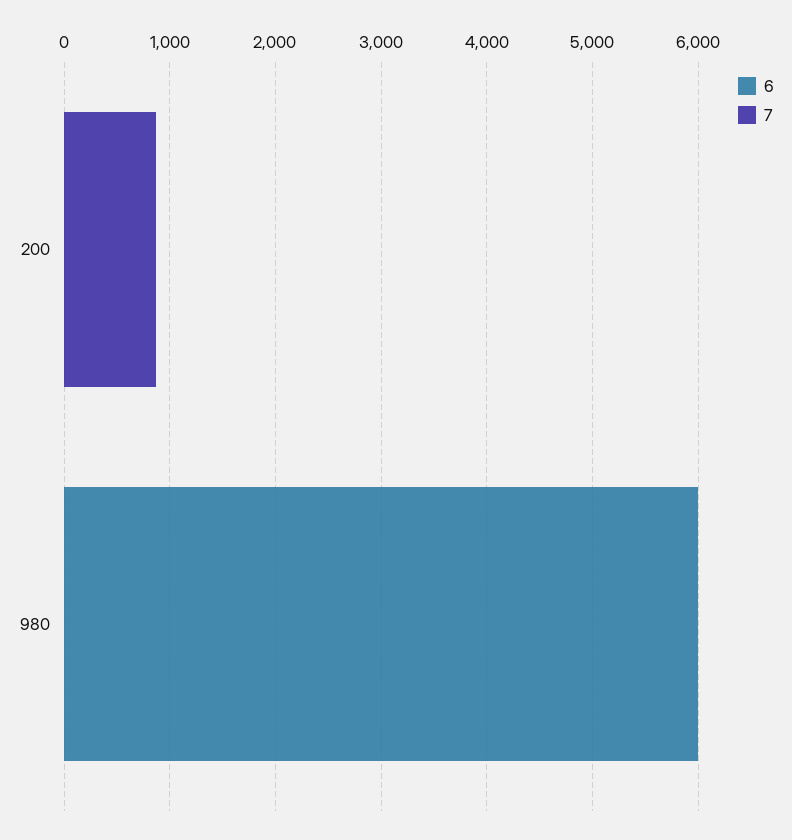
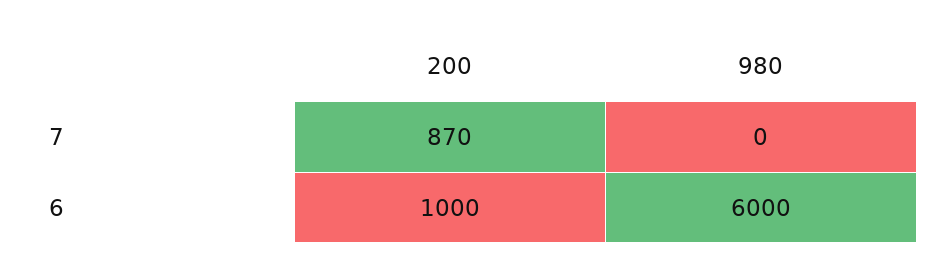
  {
    "6": {
-     "200": 0,
+     "200": 1000,
      "980": 6000
    },
    "7": {
      "200": 870,
      "980": 0
    }
  }

